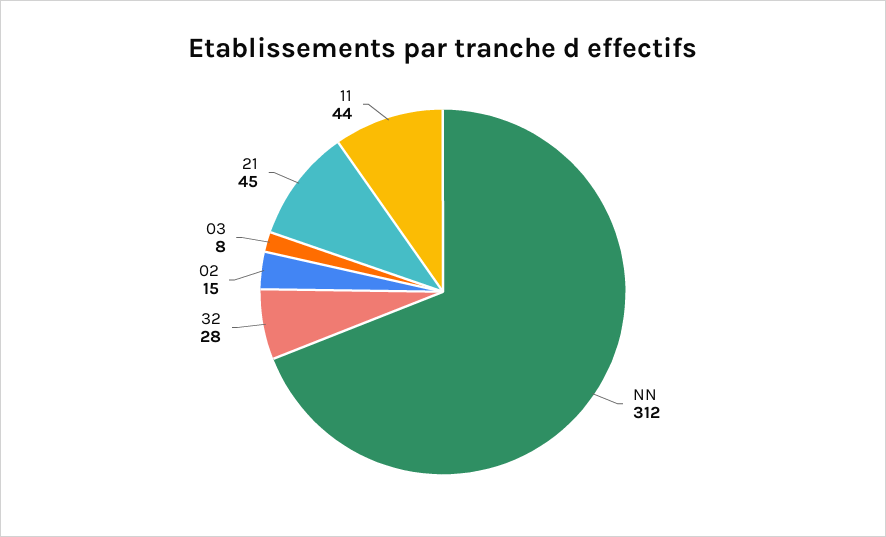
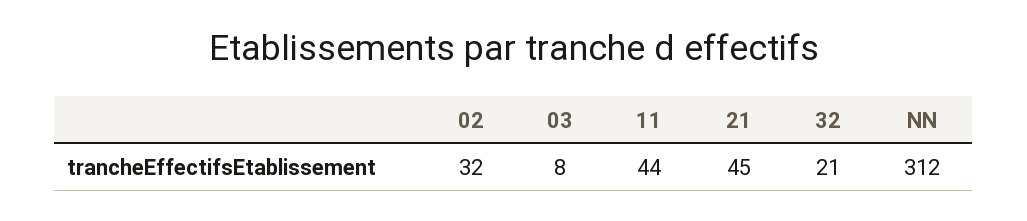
  {
    "NN": 312,
-   "32": 28,
+   "32": 21,
-   "02": 15,
+   "02": 32,
    "03": 8,
    "21": 45,
    "11": 44
  }

